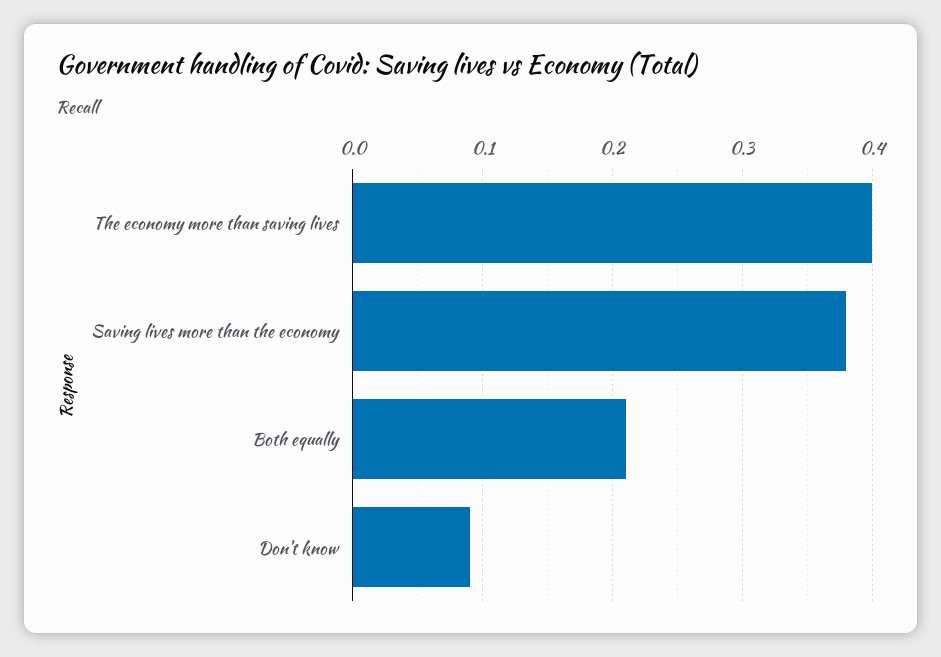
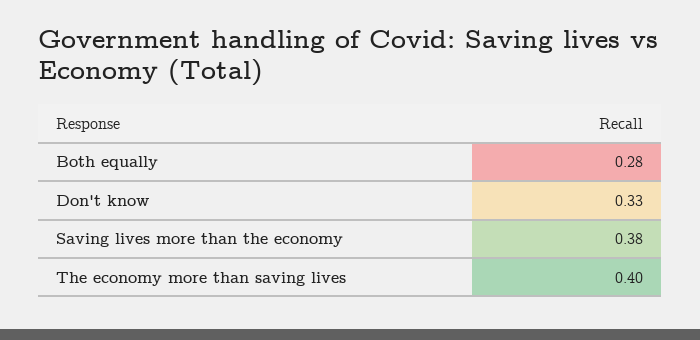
  {
    "The economy more than saving lives": 0.4,
    "Saving lives more than the economy": 0.38,
-   "Both equally": 0.21,
+   "Both equally": 0.28,
-   "Don't know": 0.09
+   "Don't know": 0.33
  }

